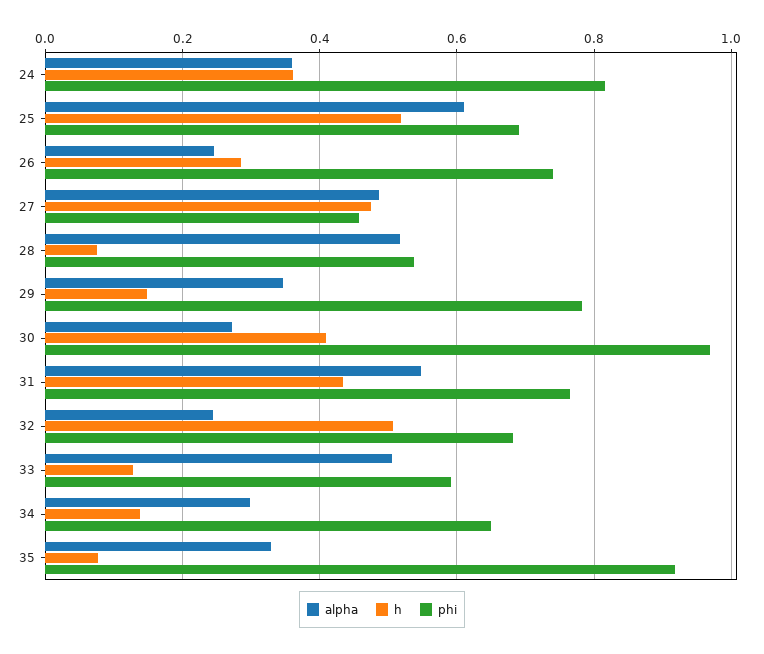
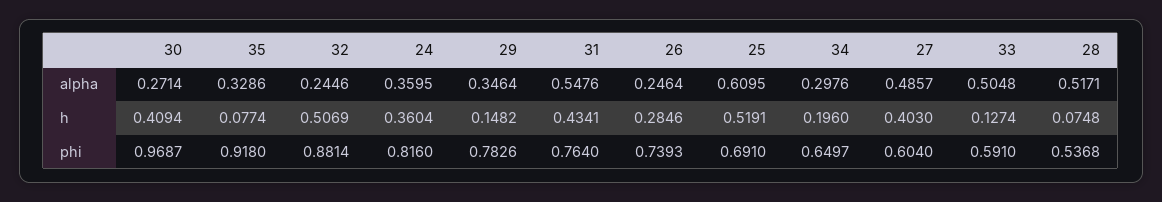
  {
    "alpha": {
      "24": 0.3595,
      "25": 0.6095,
      "26": 0.2464,
      "27": 0.4857,
      "28": 0.5171,
      "29": 0.3464,
      "30": 0.2714,
      "31": 0.5476,
      "32": 0.2446,
      "33": 0.5048,
      "34": 0.2976,
      "35": 0.3286
    },
    "h": {
      "24": 0.3604,
      "25": 0.5191,
      "26": 0.2846,
-     "27": 0.48,
+     "27": 0.403,
      "28": 0.0748,
      "29": 0.1482,
      "30": 0.4094,
      "31": 0.4341,
      "32": 0.5069,
      "33": 0.1274,
-     "34": 0.14,
+     "34": 0.196,
      "35": 0.0774
    },
    "phi": {
      "24": 0.816,
      "25": 0.691,
      "26": 0.7393,
-     "27": 0.46,
+     "27": 0.604,
      "28": 0.5368,
      "29": 0.7826,
      "30": 0.9687,
      "31": 0.764,
-     "32": 0.68,
+     "32": 0.8814,
      "33": 0.591,
      "34": 0.6497,
      "35": 0.918
    }
  }

